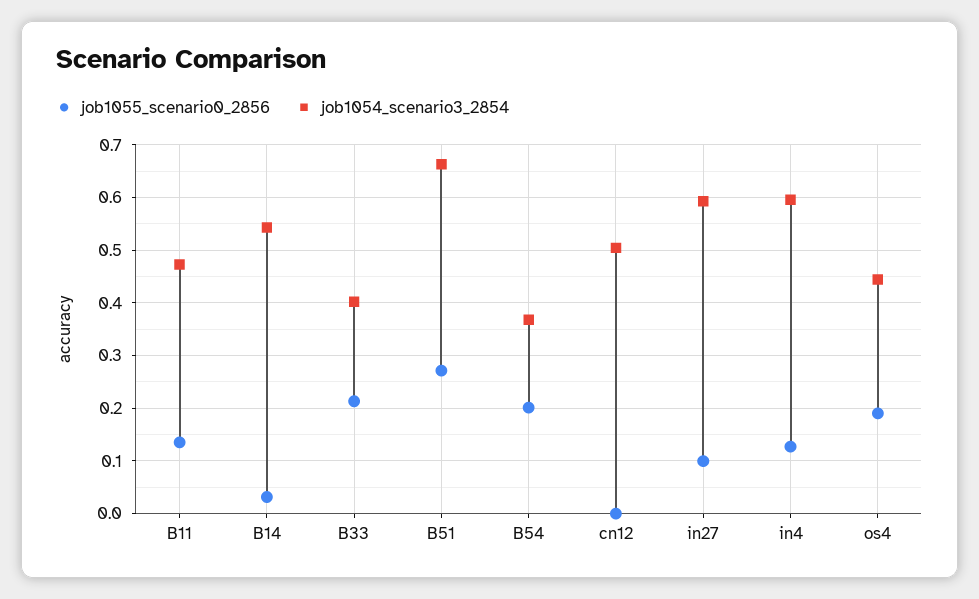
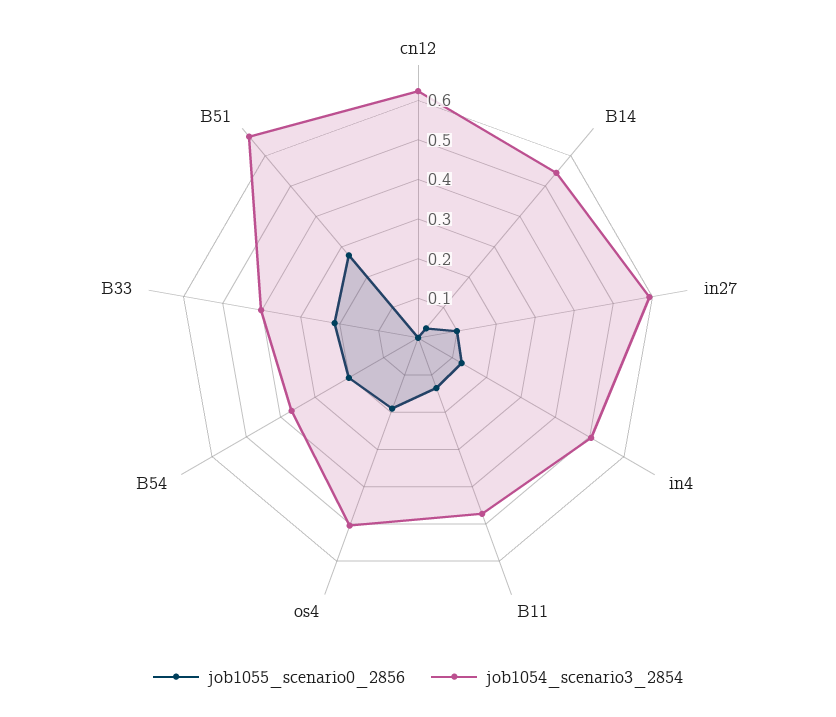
  {
    "job1055_scenario0_2856": {
      "B11": 0.14,
      "B14": 0.04,
      "B33": 0.22,
      "B51": 0.28,
      "B54": 0.2,
      "cn12": 0,
      "in27": 0.1,
      "in4": 0.12,
      "os4": 0.2
    },
    "job1054_scenario3_2854": {
      "B11": 0.48,
      "B14": 0.54,
      "B33": 0.4,
      "B51": 0.66,
      "B54": 0.36,
-     "cn12": 0.5,
+     "cn12": 0.625,
      "in27": 0.6,
-     "in4": 0.6,
+     "in4": 0.5,
-     "os4": 0.44
+     "os4": 0.5
    }
  }

